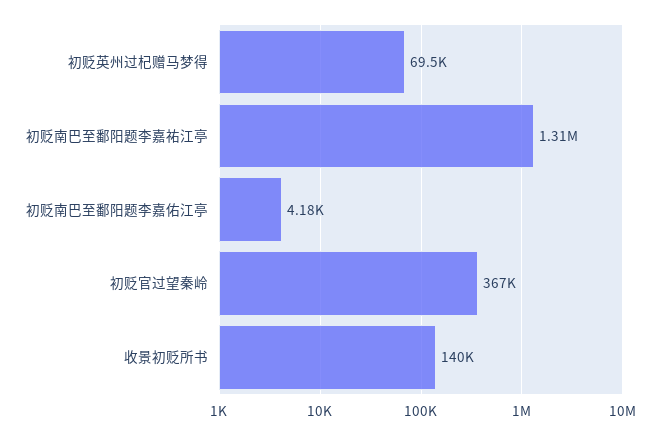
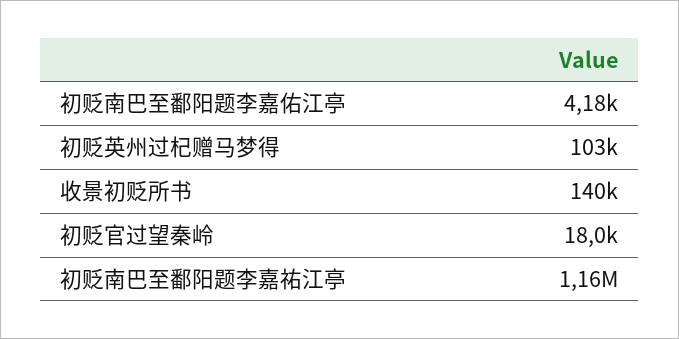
  {
-   "初贬英州过杞赠马梦得": 69500,
+   "初贬英州过杞赠马梦得": 103000,
-   "初贬南巴至鄱阳题李嘉祐江亭": 1310000,
+   "初贬南巴至鄱阳题李嘉祐江亭": 1160000,
    "初贬南巴至鄱阳题李嘉佑江亭": 4180,
-   "初贬官过望秦岭": 367000,
+   "初贬官过望秦岭": 18000,
    "收景初贬所书": 140000
  }

